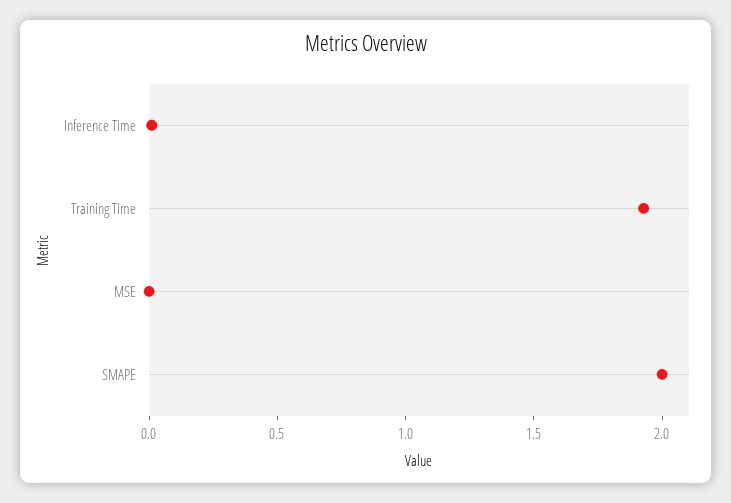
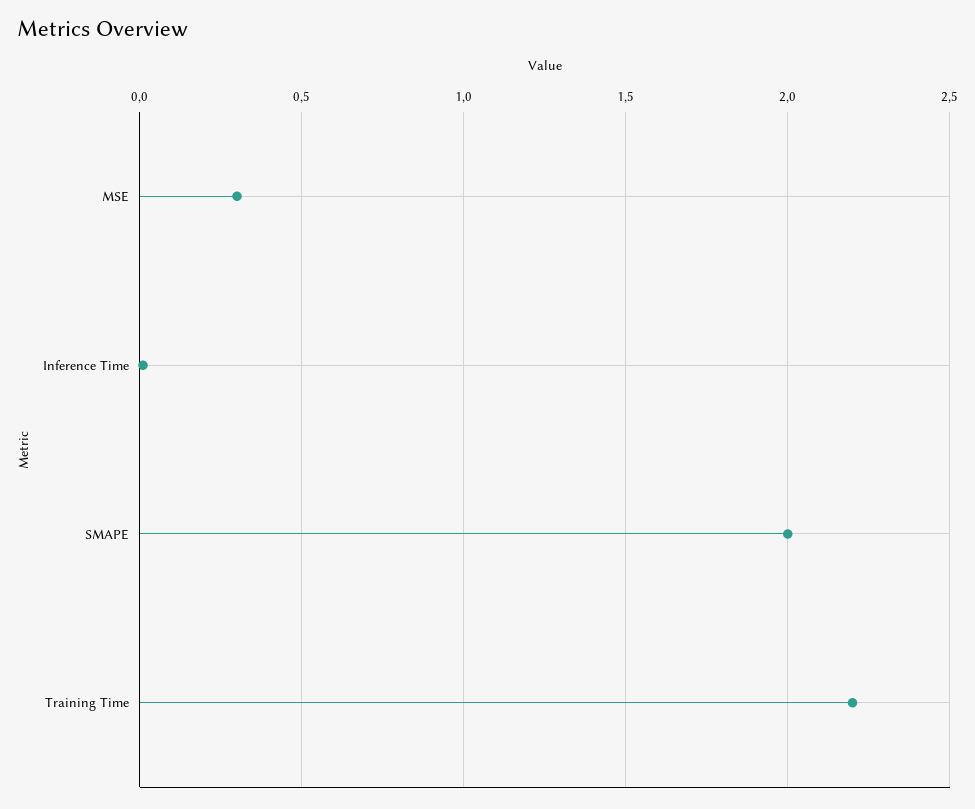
  {
    "Inference Time": 0,
-   "Training Time": 1.9,
+   "Training Time": 2.2,
-   "MSE": 0,
+   "MSE": 0.3,
    "SMAPE": 2
  }

